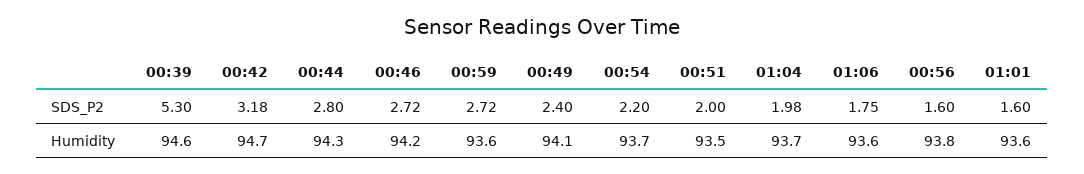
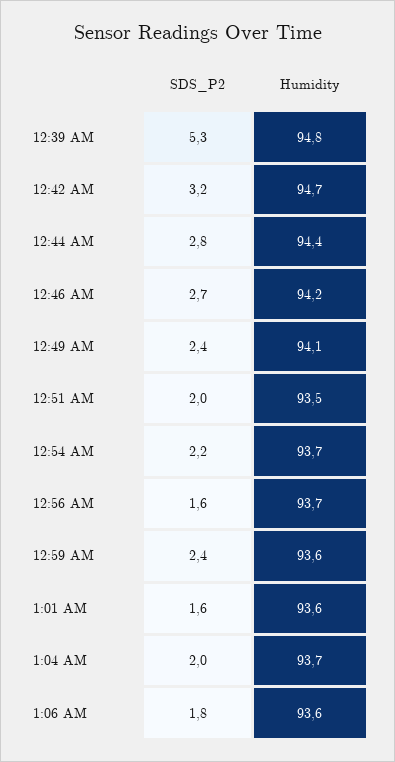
  {
    "00:39": {
      "SDS_P2": 5.3,
-     "Humidity": 94.6
+     "Humidity": 94.8
    },
    "00:42": {
      "SDS_P2": 3.18,
      "Humidity": 94.7
    },
    "00:44": {
      "SDS_P2": 2.8,
-     "Humidity": 94.3
+     "Humidity": 94.4
    },
    "00:46": {
      "SDS_P2": 2.72,
      "Humidity": 94.2
    },
    "00:59": {
-     "SDS_P2": 2.72,
+     "SDS_P2": 2.4,
      "Humidity": 93.6
    },
    "00:49": {
      "SDS_P2": 2.4,
      "Humidity": 94.1
    },
    "00:54": {
      "SDS_P2": 2.2,
      "Humidity": 93.7
    },
    "00:51": {
      "SDS_P2": 2,
      "Humidity": 93.5
    },
    "01:04": {
      "SDS_P2": 1.98,
      "Humidity": 93.7
    },
    "01:06": {
      "SDS_P2": 1.75,
      "Humidity": 93.6
    },
    "00:56": {
      "SDS_P2": 1.6,
-     "Humidity": 93.8
+     "Humidity": 93.7
    },
    "01:01": {
      "SDS_P2": 1.6,
      "Humidity": 93.6
    }
  }

